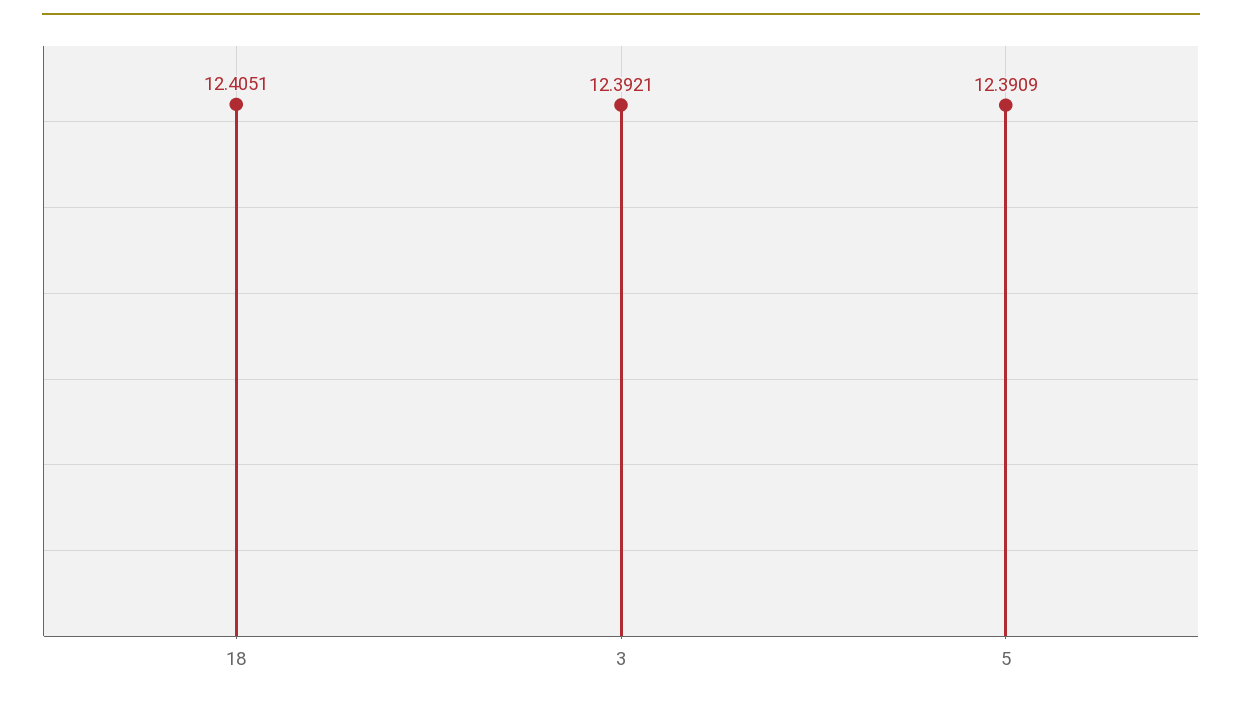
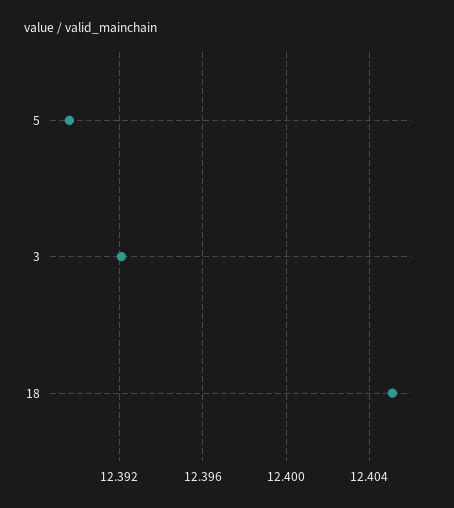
  {
    "18": 12.4051,
    "3": 12.3921,
-   "5": 12.3909
+   "5": 12.3895
  }

